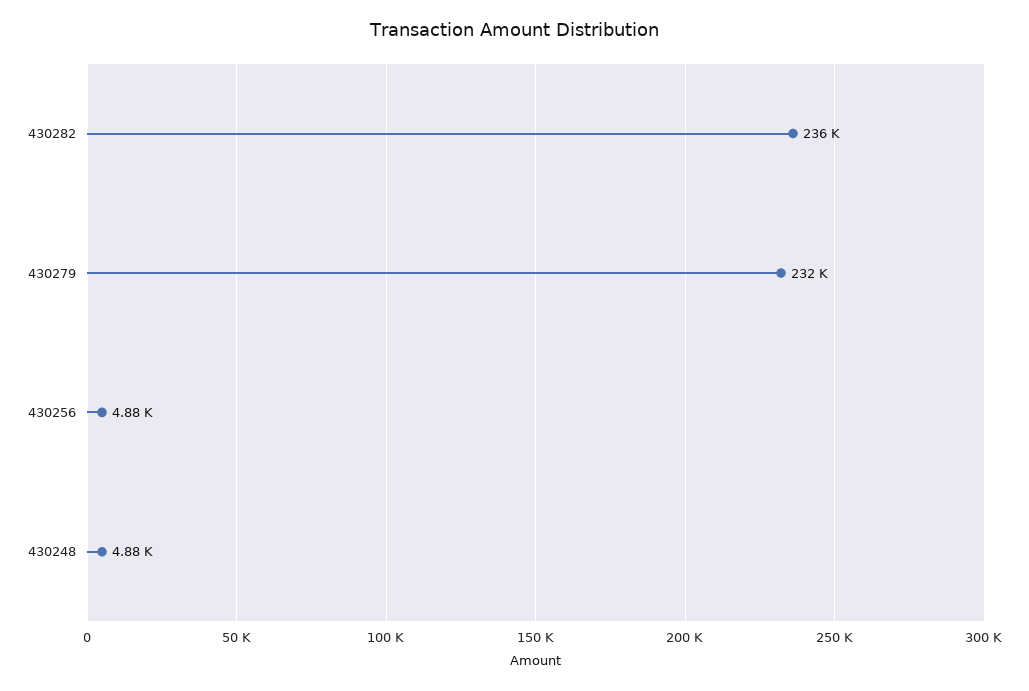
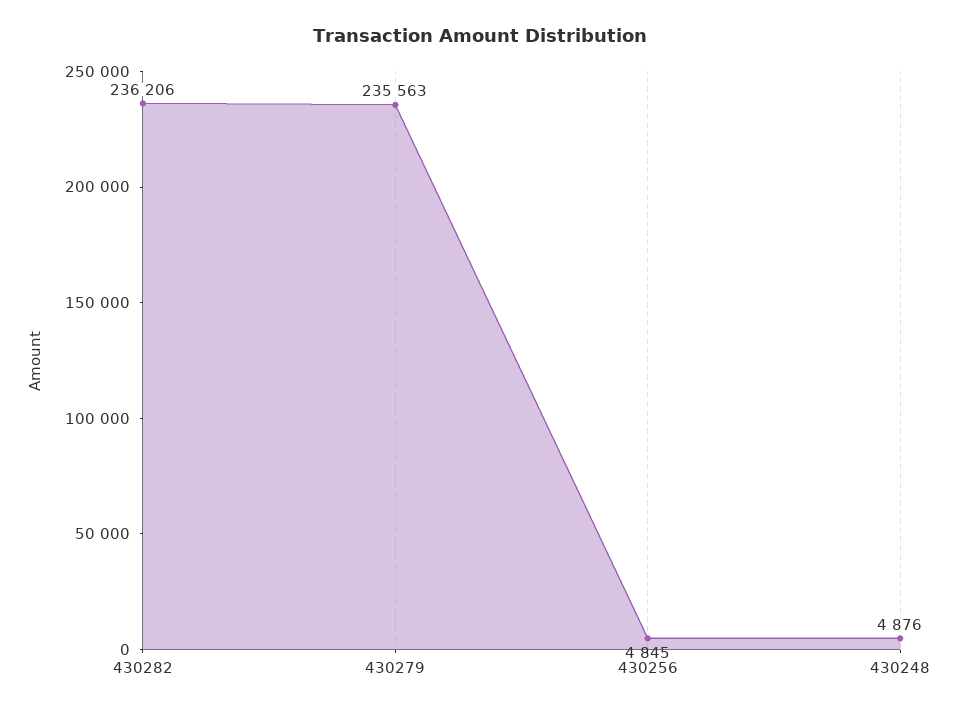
  {
    "430282": 236206,
-   "430279": 232000,
+   "430279": 235563,
-   "430256": 4880,
+   "430256": 4845,
    "430248": 4876
  }

